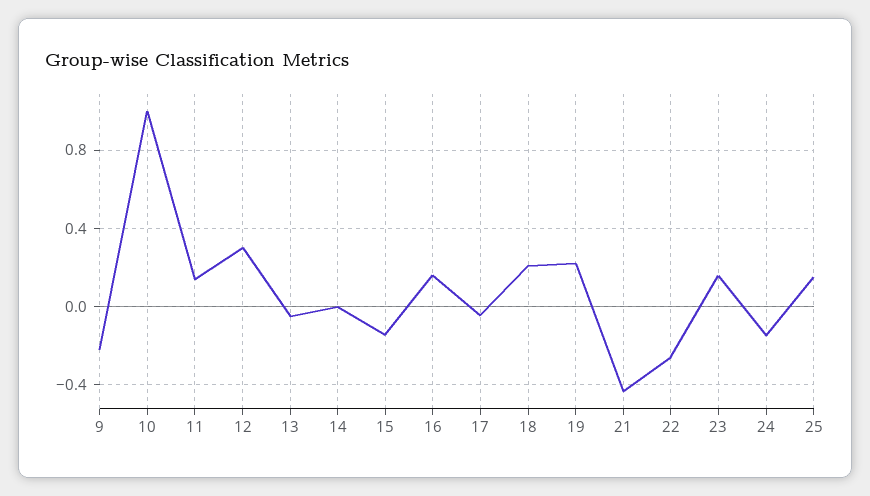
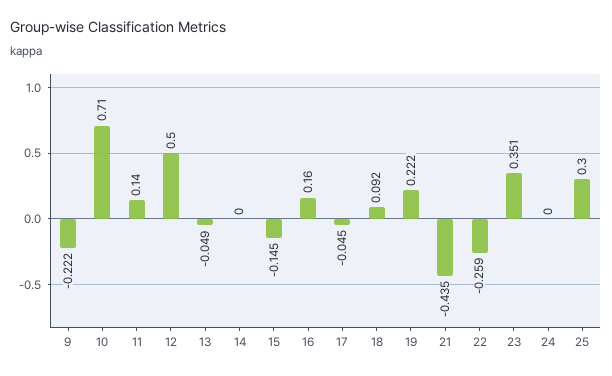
  {
    "9": -0.222,
-   "10": 1,
+   "10": 0.71,
    "11": 0.14,
-   "12": 0.3,
+   "12": 0.5,
    "13": -0.049,
    "14": 0,
    "15": -0.145,
    "16": 0.16,
    "17": -0.045,
-   "18": 0.2,
+   "18": 0.092,
    "19": 0.222,
    "21": -0.435,
    "22": -0.259,
-   "23": 0.15,
+   "23": 0.351,
-   "24": -0.15,
+   "24": 0,
-   "25": 0.15
+   "25": 0.3
  }

